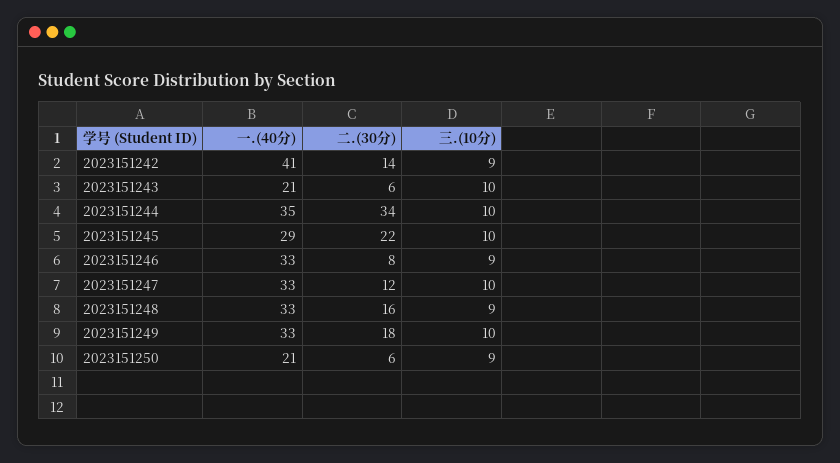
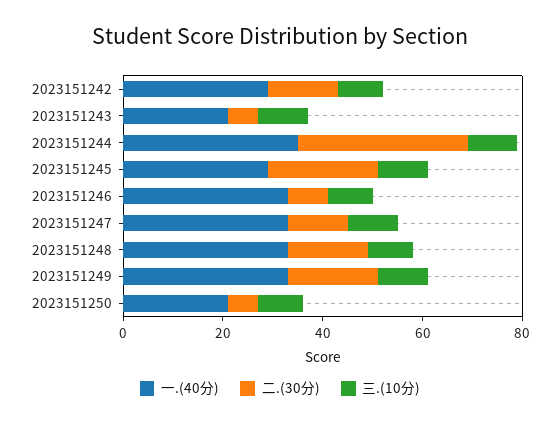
  {
    "一.(40分)": {
-     "2023151242": 41,
+     "2023151242": 30,
      "2023151243": 21,
      "2023151244": 35,
      "2023151245": 29,
      "2023151246": 33,
      "2023151247": 33,
      "2023151248": 33,
      "2023151249": 33,
      "2023151250": 21
    },
    "二.(30分)": {
      "2023151242": 14,
      "2023151243": 6,
      "2023151244": 34,
      "2023151245": 22,
      "2023151246": 8,
      "2023151247": 12,
      "2023151248": 16,
      "2023151249": 18,
      "2023151250": 6
    },
    "三.(10分)": {
      "2023151242": 9,
      "2023151243": 10,
      "2023151244": 10,
      "2023151245": 10,
      "2023151246": 9,
      "2023151247": 10,
      "2023151248": 9,
      "2023151249": 10,
      "2023151250": 9
    }
  }

